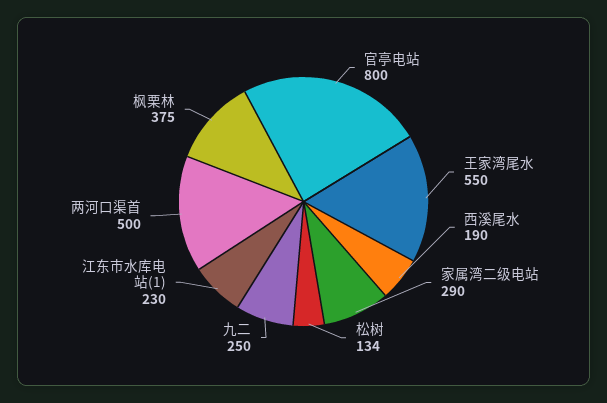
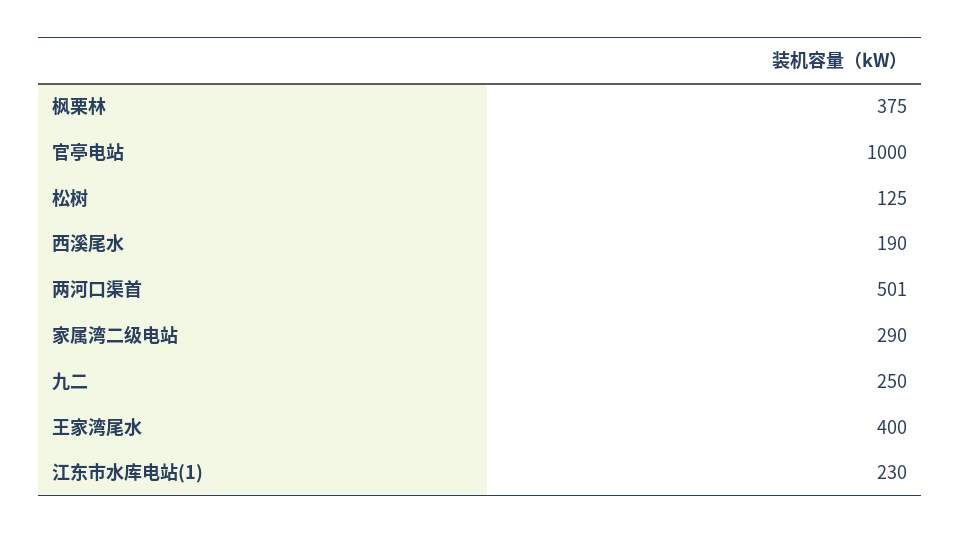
  {
-   "官亭电站": 800,
+   "官亭电站": 1000,
-   "王家湾尾水": 550,
+   "王家湾尾水": 400,
    "西溪尾水": 190,
    "家属湾二级电站": 290,
-   "松树": 134,
+   "松树": 125,
    "九二": 250,
    "江东市水库电站(1)": 230,
-   "两河口渠首": 500,
+   "两河口渠首": 501,
    "枫栗林": 375
  }

